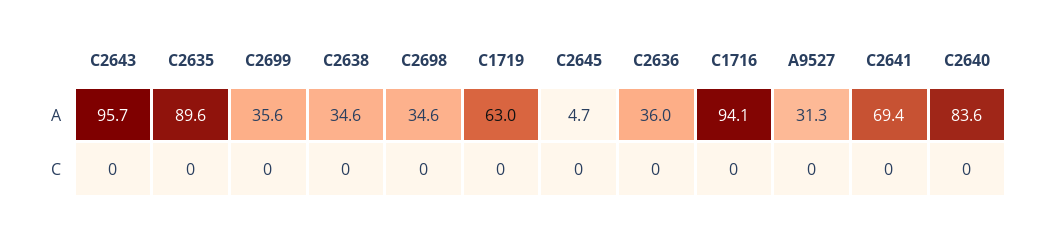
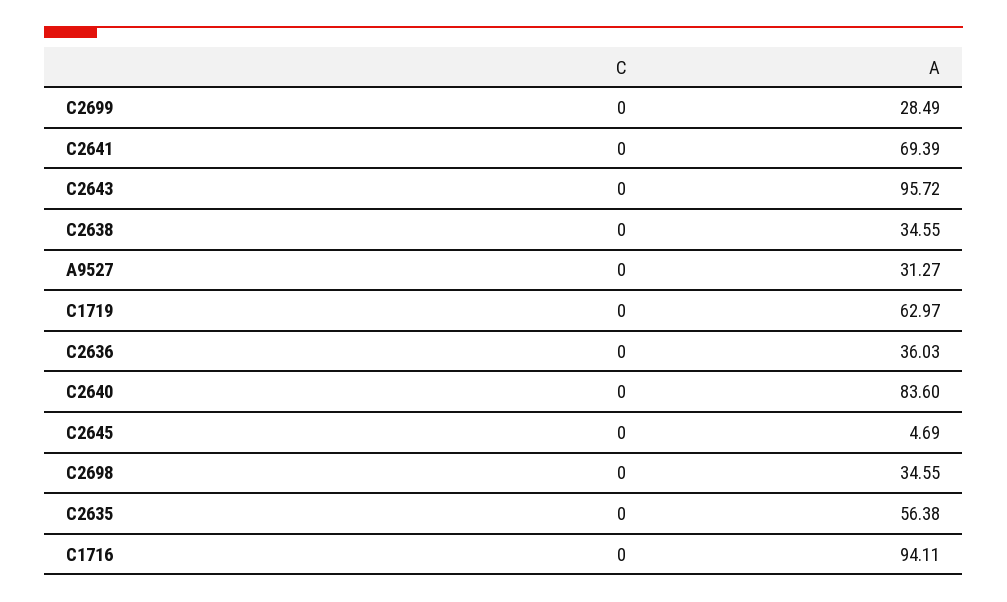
  {
    "C2643": {
      "A": 95.72,
      "C": 0
    },
    "C2635": {
-     "A": 89.6,
+     "A": 56.38,
      "C": 0
    },
    "C2699": {
-     "A": 35.6,
+     "A": 28.49,
      "C": 0
    },
    "C2638": {
      "A": 34.55,
      "C": 0
    },
    "C2698": {
      "A": 34.55,
      "C": 0
    },
    "C1719": {
      "A": 62.97,
      "C": 0
    },
    "C2645": {
      "A": 4.69,
      "C": 0
    },
    "C2636": {
      "A": 36.03,
      "C": 0
    },
    "C1716": {
      "A": 94.11,
      "C": 0
    },
    "A9527": {
      "A": 31.27,
      "C": 0
    },
    "C2641": {
      "A": 69.39,
      "C": 0
    },
    "C2640": {
      "A": 83.6,
      "C": 0
    }
  }

